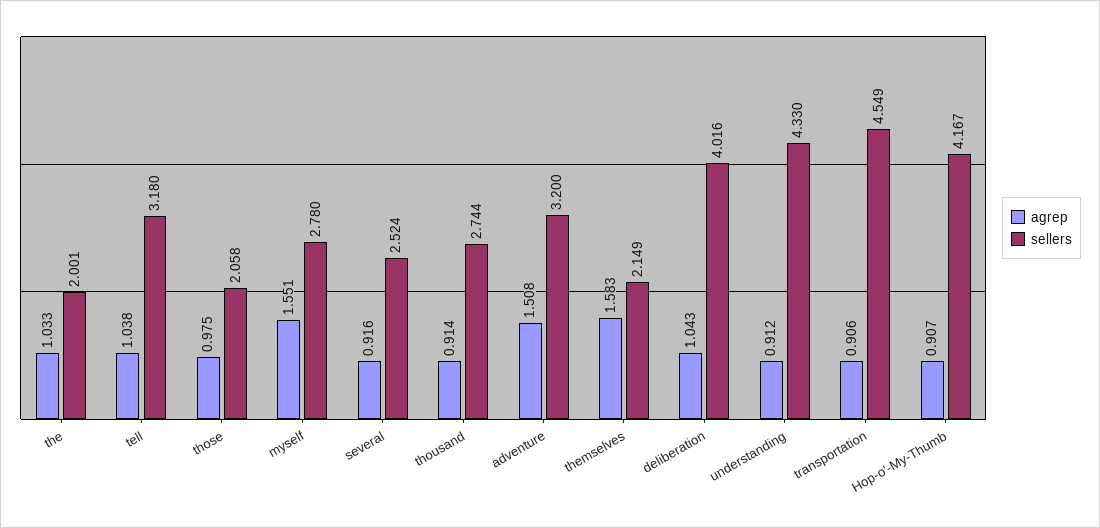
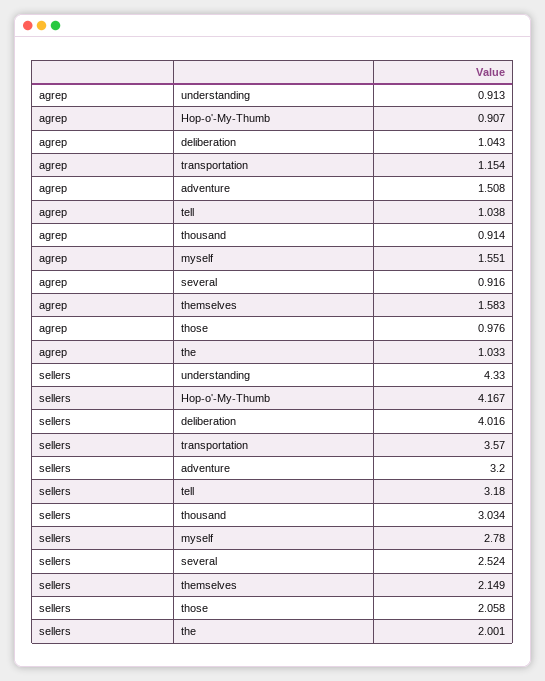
  {
    "agrep": {
      "the": 1.033,
      "tell": 1.038,
-     "those": 0.975,
+     "those": 0.976,
      "myself": 1.551,
      "several": 0.916,
      "thousand": 0.914,
      "adventure": 1.508,
      "themselves": 1.583,
      "deliberation": 1.043,
-     "understanding": 0.912,
+     "understanding": 0.913,
-     "transportation": 0.906,
+     "transportation": 1.154,
      "Hop-o'-My-Thumb": 0.907
    },
    "sellers": {
      "the": 2.001,
      "tell": 3.18,
      "those": 2.058,
      "myself": 2.78,
      "several": 2.524,
-     "thousand": 2.744,
+     "thousand": 3.034,
      "adventure": 3.2,
      "themselves": 2.149,
      "deliberation": 4.016,
      "understanding": 4.33,
-     "transportation": 4.549,
+     "transportation": 3.57,
      "Hop-o'-My-Thumb": 4.167
    }
  }

